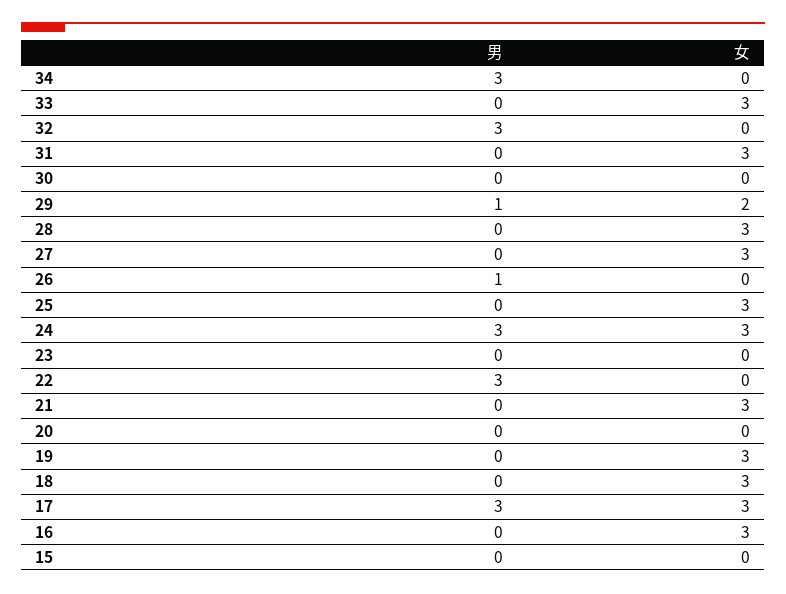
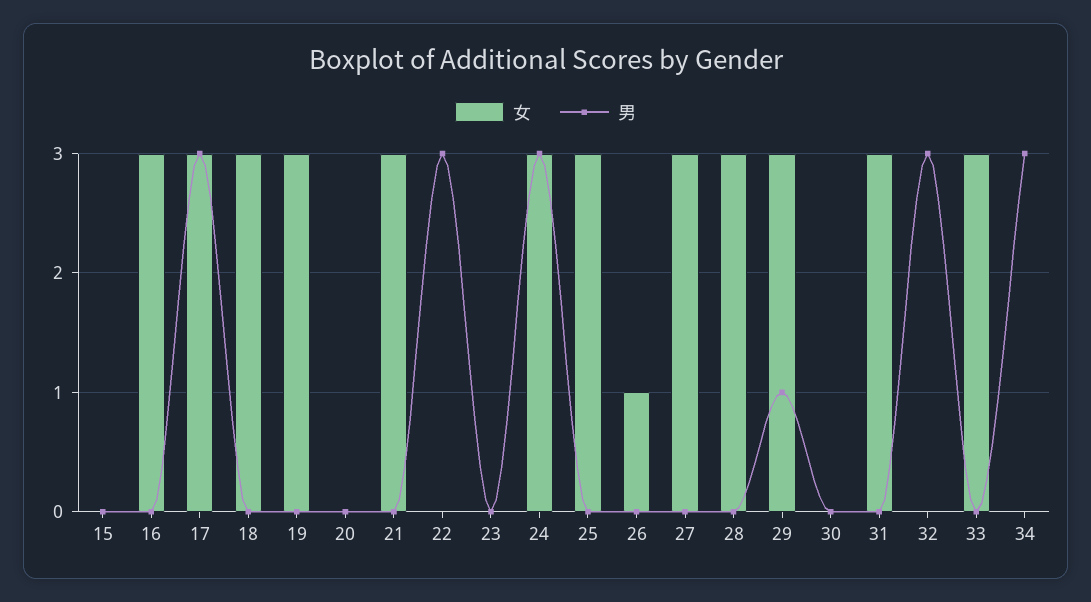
  {
    "男": {
      "34": 3,
      "33": 0,
      "32": 3,
      "31": 0,
      "30": 0,
      "29": 1,
      "28": 0,
      "27": 0,
-     "26": 1,
+     "26": 0,
      "25": 0,
      "24": 3,
      "23": 0,
      "22": 3,
      "21": 0,
      "20": 0,
      "19": 0,
      "18": 0,
      "17": 3,
      "16": 0,
      "15": 0
    },
    "女": {
      "34": 0,
      "33": 3,
      "32": 0,
      "31": 3,
      "30": 0,
-     "29": 2,
+     "29": 3,
      "28": 3,
      "27": 3,
-     "26": 0,
+     "26": 1,
      "25": 3,
      "24": 3,
      "23": 0,
      "22": 0,
      "21": 3,
      "20": 0,
      "19": 3,
      "18": 3,
      "17": 3,
      "16": 3,
      "15": 0
    }
  }

